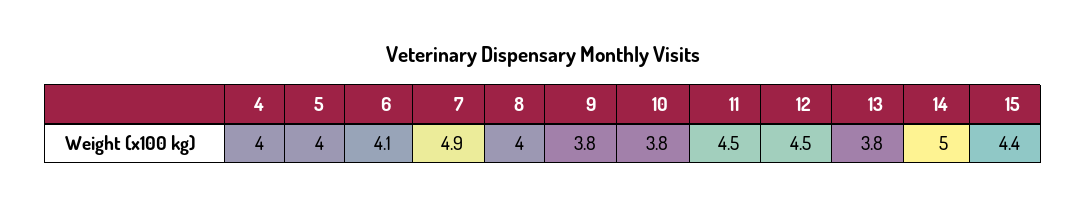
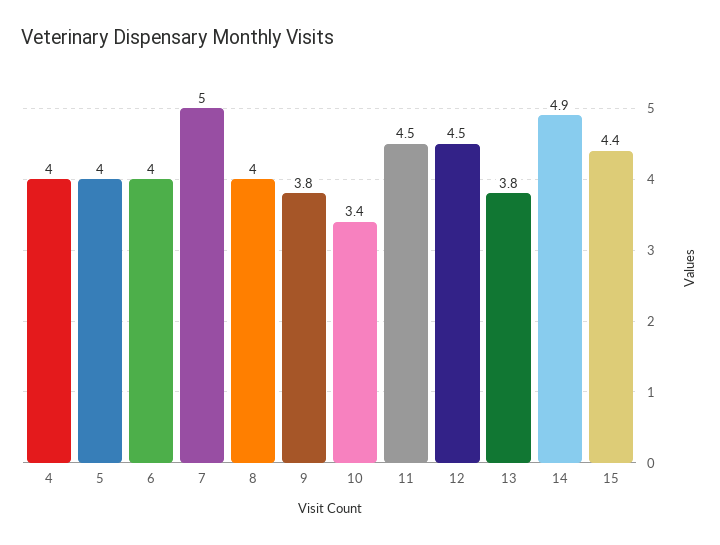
  {
    "4": 4,
    "5": 4,
-   "6": 4.1,
+   "6": 4,
-   "7": 4.9,
+   "7": 5,
    "8": 4,
    "9": 3.8,
-   "10": 3.8,
+   "10": 3.4,
    "11": 4.5,
    "12": 4.5,
    "13": 3.8,
-   "14": 5,
+   "14": 4.9,
    "15": 4.4
  }

